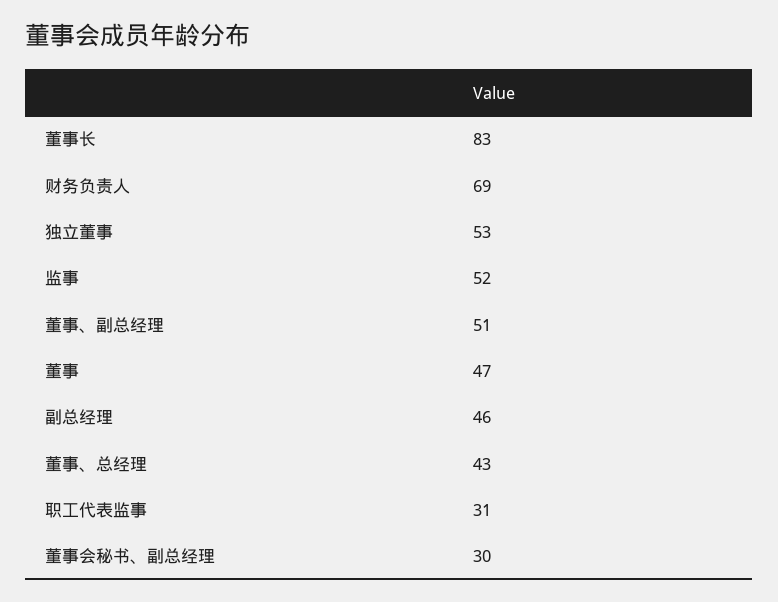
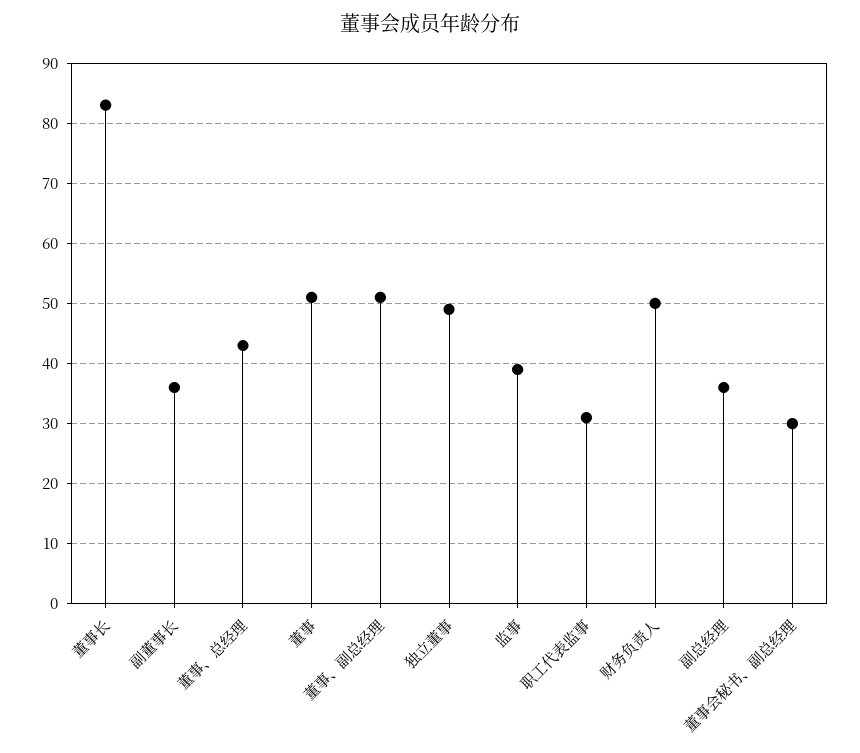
  {
    "董事长": 83,
-   "财务负责人": 69,
+   "财务负责人": 50,
-   "独立董事": 53,
+   "独立董事": 49,
-   "监事": 52,
+   "监事": 39,
    "董事、副总经理": 51,
-   "董事": 47,
+   "董事": 51,
-   "副总经理": 46,
+   "副总经理": 36,
    "董事、总经理": 43,
    "职工代表监事": 31,
-   "董事会秘书、副总经理": 30
+   "董事会秘书、副总经理": 30,
+   "副董事长": 36
  }

